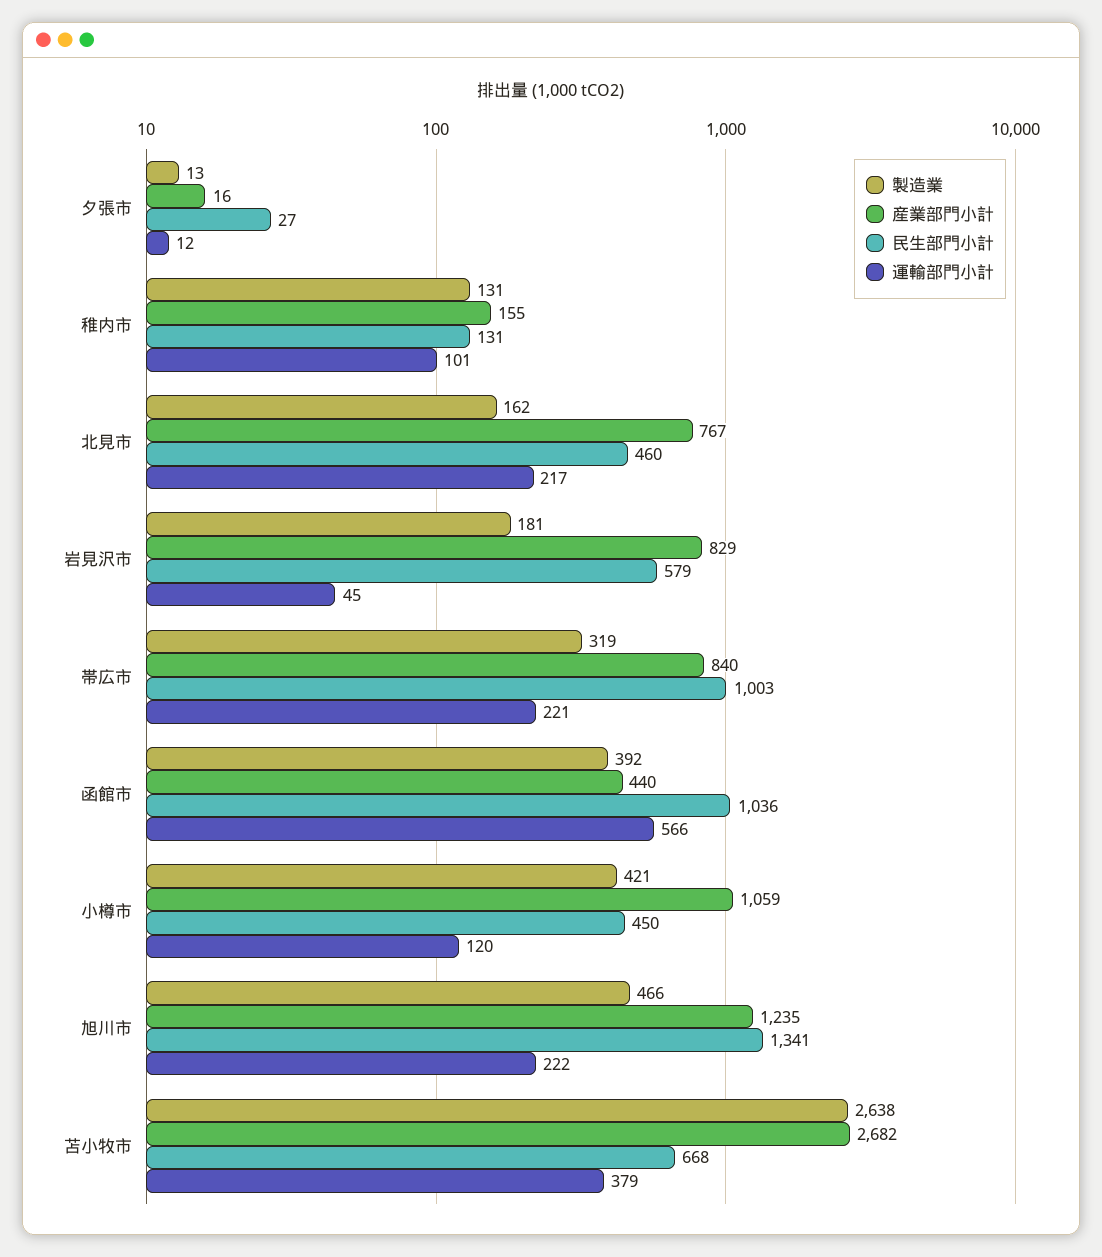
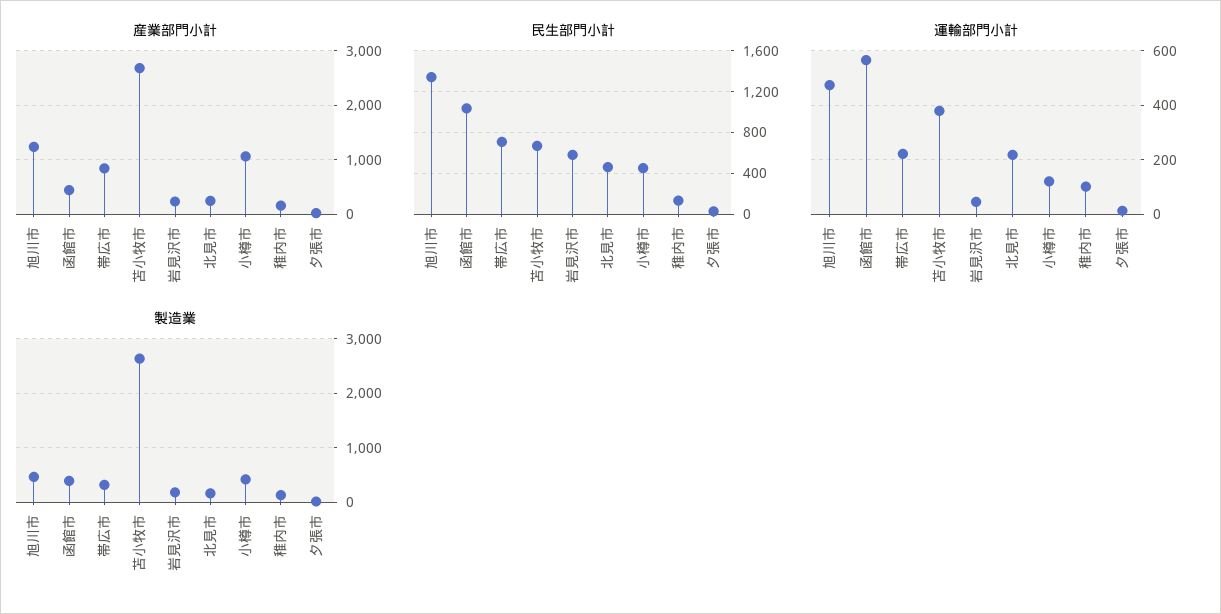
  {
    "製造業": {
      "夕張市": 13,
      "稚内市": 131,
      "北見市": 162,
      "岩見沢市": 181,
      "帯広市": 319,
      "函館市": 392,
      "小樽市": 421,
      "旭川市": 466,
      "苫小牧市": 2638
    },
    "産業部門小計": {
      "夕張市": 16,
      "稚内市": 155,
-     "北見市": 767,
+     "北見市": 200,
-     "岩見沢市": 829,
+     "岩見沢市": 200,
      "帯広市": 840,
      "函館市": 440,
      "小樽市": 1059,
      "旭川市": 1235,
      "苫小牧市": 2682
    },
    "民生部門小計": {
      "夕張市": 27,
      "稚内市": 131,
      "北見市": 460,
      "岩見沢市": 579,
-     "帯広市": 1003,
+     "帯広市": 700,
      "函館市": 1036,
      "小樽市": 450,
      "旭川市": 1341,
      "苫小牧市": 668
    },
    "運輸部門小計": {
      "夕張市": 12,
      "稚内市": 101,
      "北見市": 217,
      "岩見沢市": 45,
      "帯広市": 221,
      "函館市": 566,
      "小樽市": 120,
-     "旭川市": 222,
+     "旭川市": 475,
      "苫小牧市": 379
    }
  }

